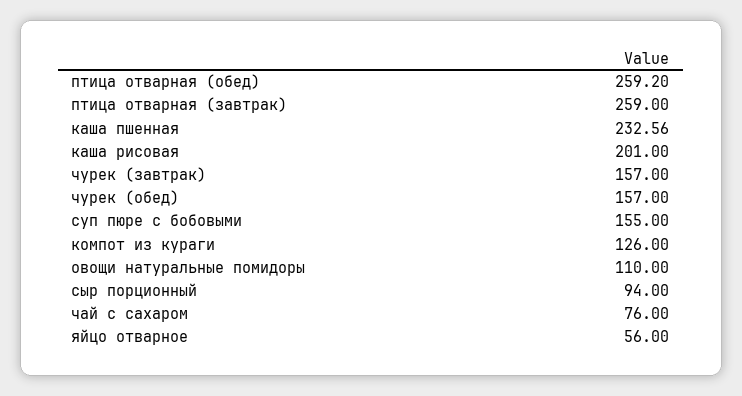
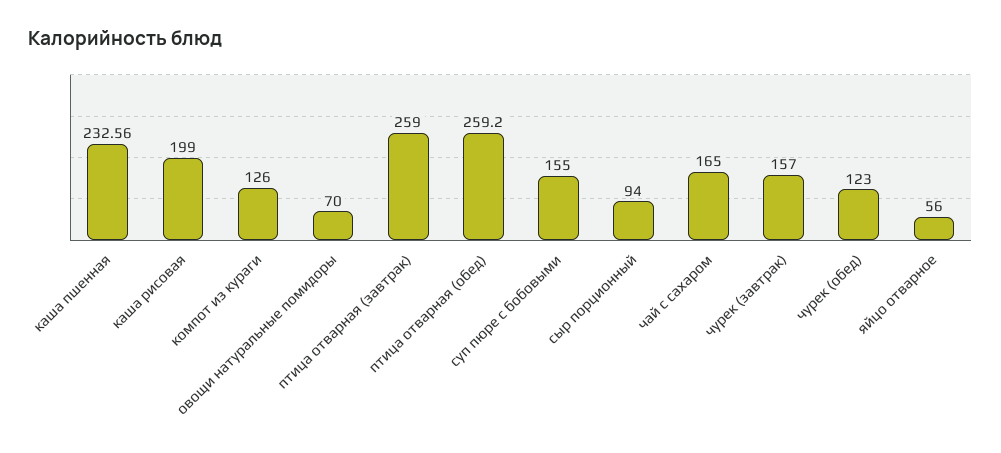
  {
    "птица отварная (обед)": 259.2,
    "птица отварная (завтрак)": 259,
    "каша пшенная": 232.56,
-   "каша рисовая": 201,
+   "каша рисовая": 199,
    "чурек (завтрак)": 157,
-   "чурек (обед)": 157,
+   "чурек (обед)": 123,
    "суп пюре с бобовыми": 155,
    "компот из кураги": 126,
-   "овощи натуральные помидоры": 110,
+   "овощи натуральные помидоры": 70,
    "сыр порционный": 94,
-   "чай с сахаром": 76,
+   "чай с сахаром": 165,
    "яйцо отварное": 56
  }

